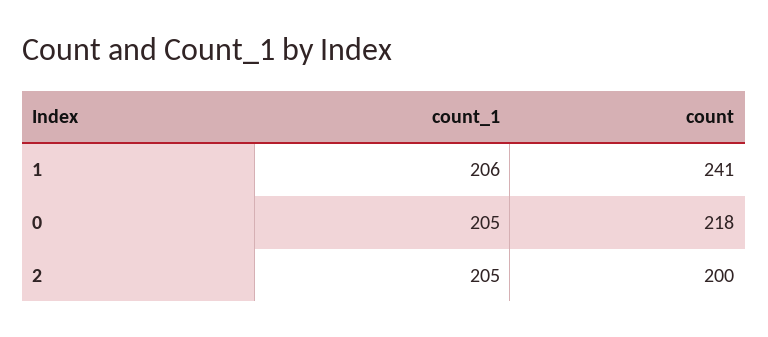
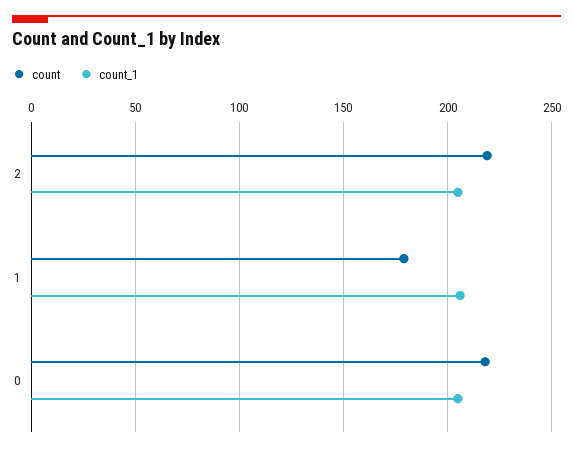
  {
    "count_1": {
      "1": 206,
      "0": 205,
      "2": 205
    },
    "count": {
-     "1": 241,
+     "1": 180,
      "0": 218,
-     "2": 200
+     "2": 220
    }
  }

